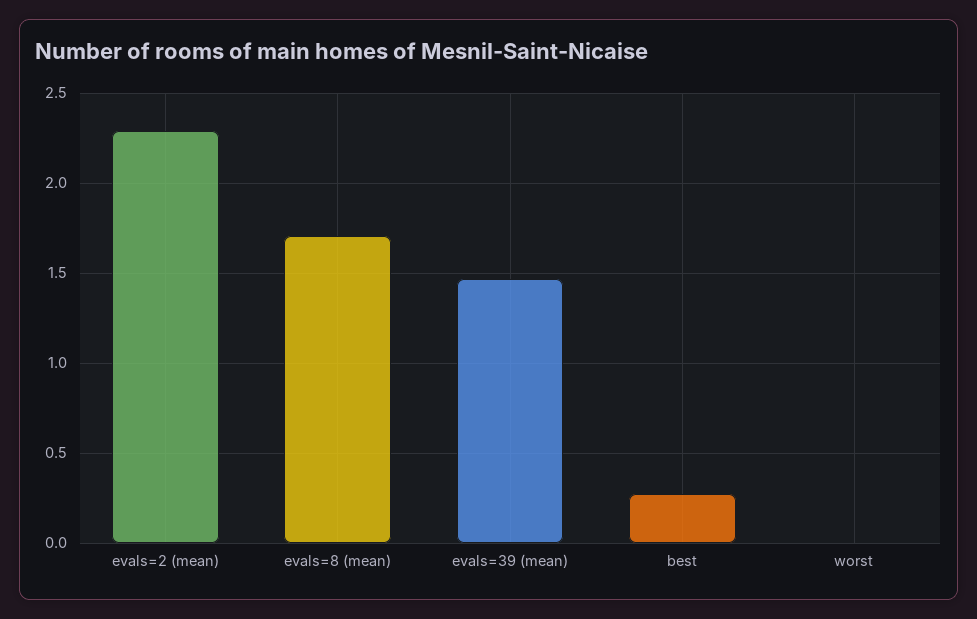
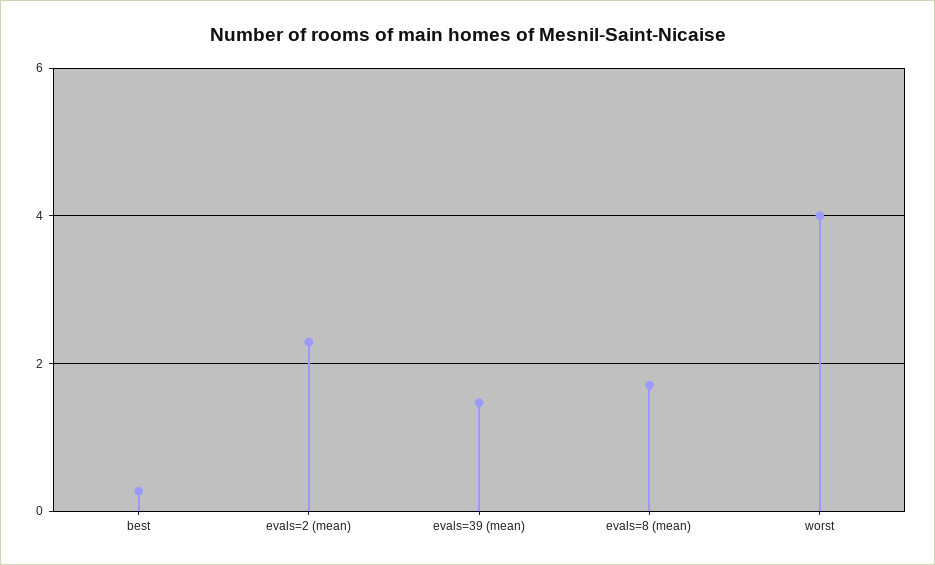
  {
    "evals=2 (mean)": 2.3,
    "evals=8 (mean)": 1.7,
    "evals=39 (mean)": 1.45,
    "best": 0.25,
-   "worst": 0
+   "worst": 4
  }

